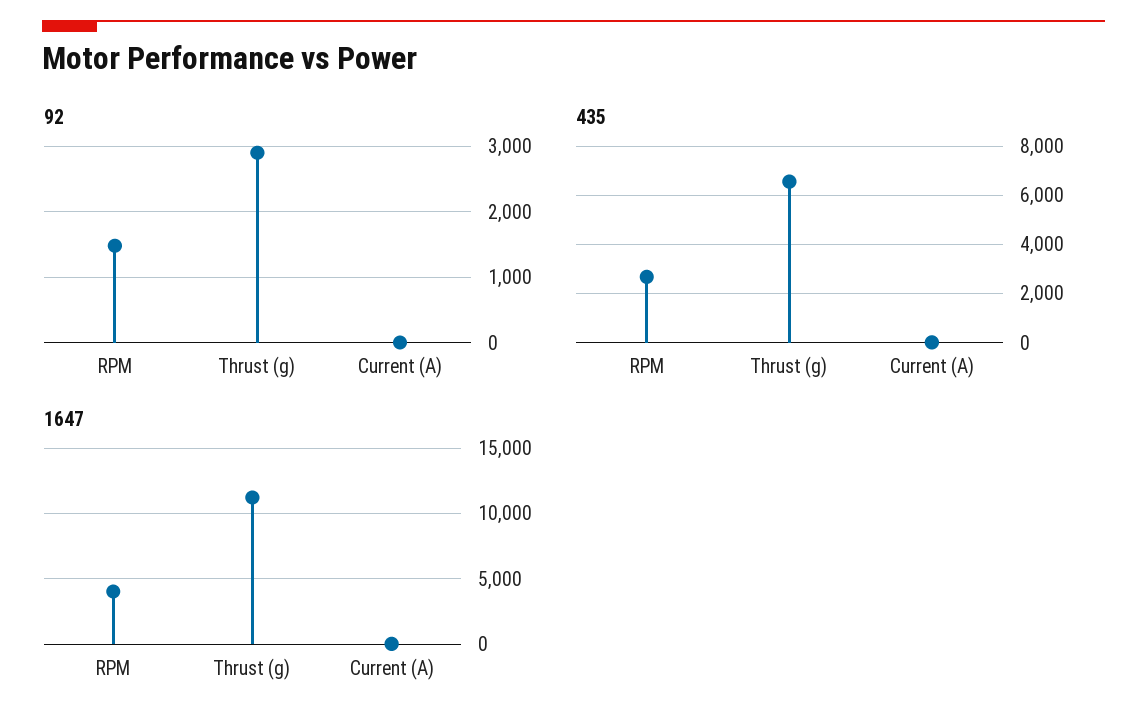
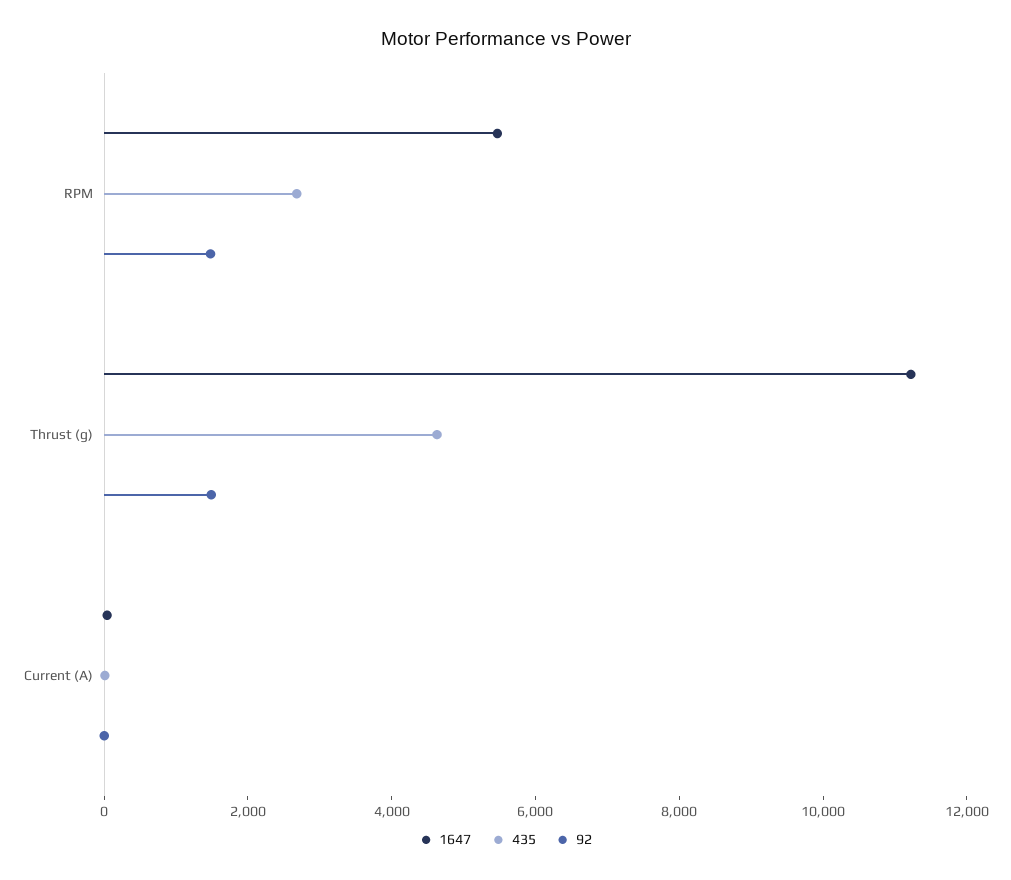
  {
    "92": {
      "RPM": 1500,
-     "Thrust (g)": 2900,
+     "Thrust (g)": 1500,
      "Current (A)": 0
    },
    "435": {
      "RPM": 2750,
-     "Thrust (g)": 6500,
+     "Thrust (g)": 4500,
      "Current (A)": 0
    },
    "1647": {
-     "RPM": 4000,
+     "RPM": 5500,
      "Thrust (g)": 11000,
      "Current (A)": 0
    }
  }

